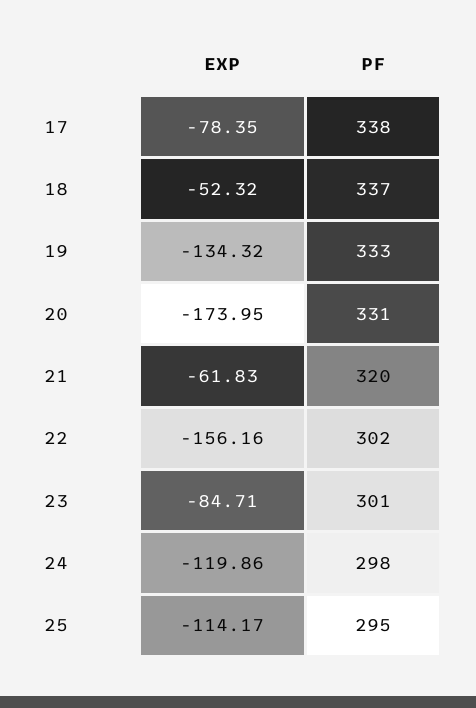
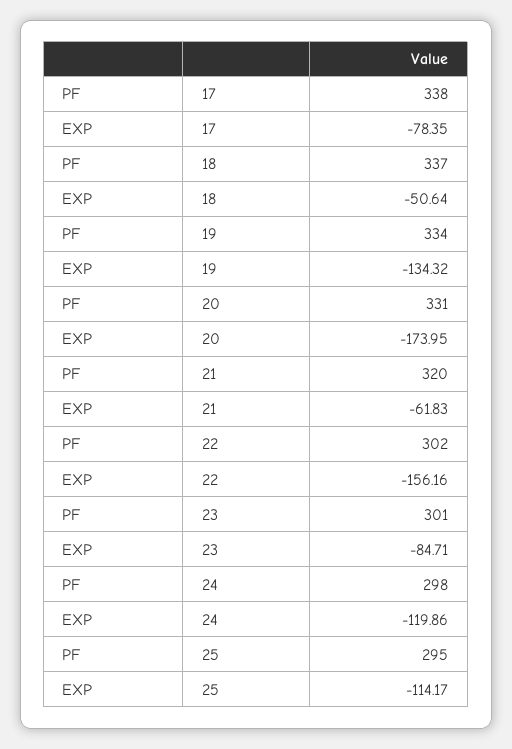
  {
    "EXP": {
      "17": -78.35,
-     "18": -52.32,
+     "18": -50.64,
      "19": -134.32,
      "20": -173.95,
      "21": -61.83,
      "22": -156.16,
      "23": -84.71,
      "24": -119.86,
      "25": -114.17
    },
    "PF": {
      "17": 338,
      "18": 337,
-     "19": 333,
+     "19": 334,
      "20": 331,
      "21": 320,
      "22": 302,
      "23": 301,
      "24": 298,
      "25": 295
    }
  }

